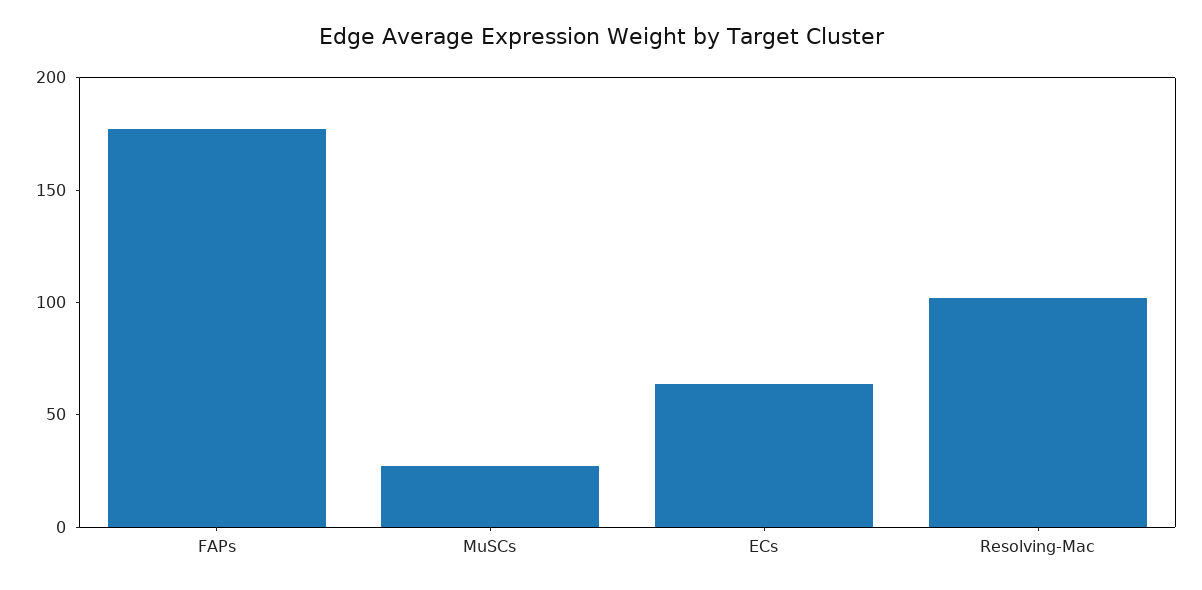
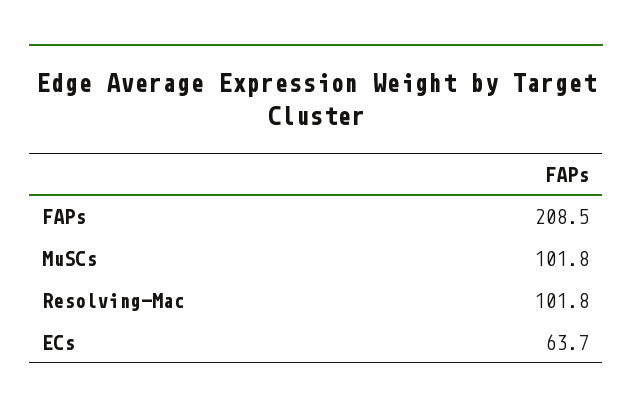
  {
-   "FAPs": 180,
+   "FAPs": 208.5,
-   "MuSCs": 30,
+   "MuSCs": 101.8,
    "ECs": 63.7,
    "Resolving-Mac": 101.8
  }

